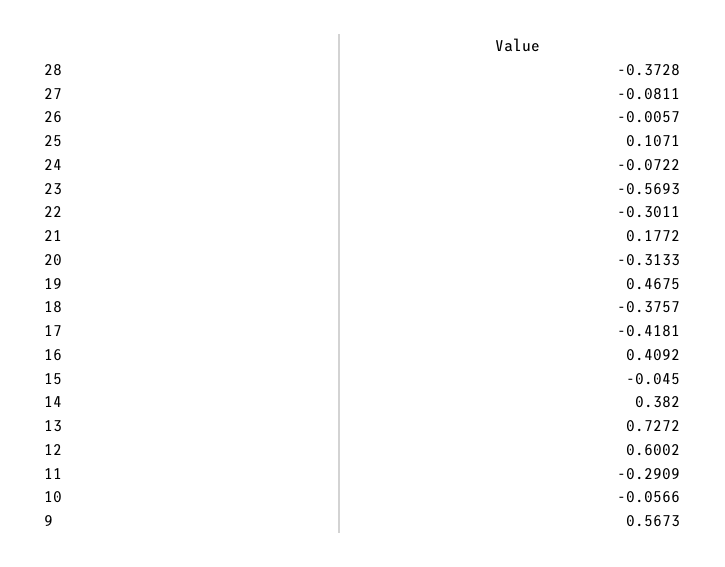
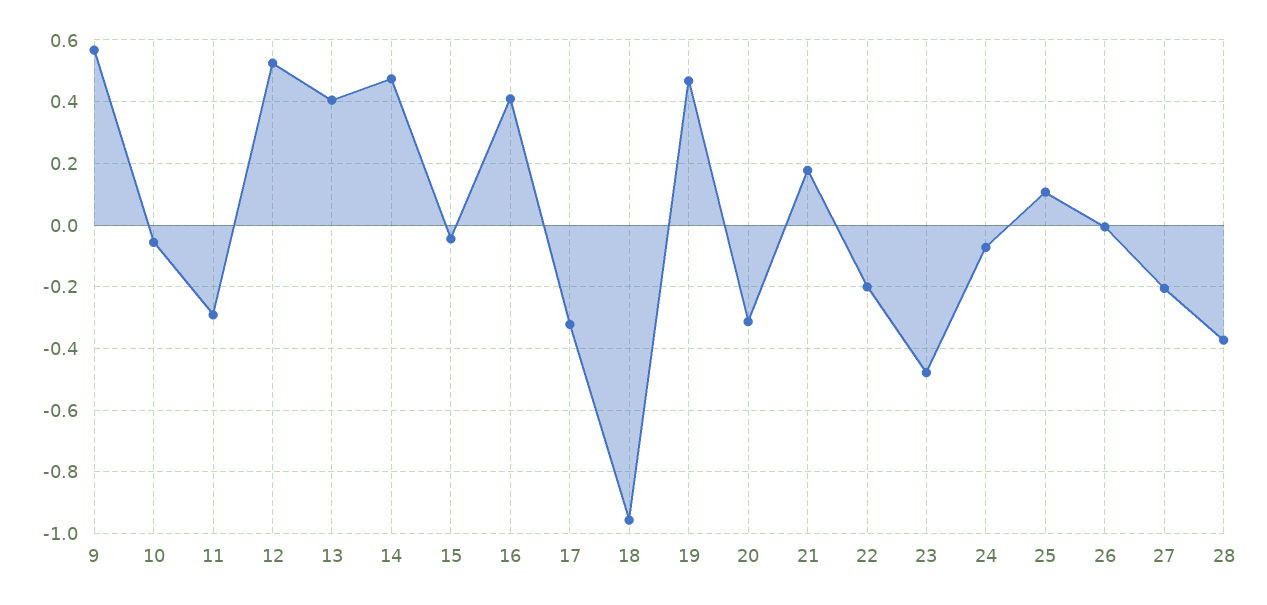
  {
    "28": -0.3728,
-   "27": -0.0811,
+   "27": -0.2,
    "26": -0.0057,
    "25": 0.1071,
    "24": -0.0722,
-   "23": -0.5693,
+   "23": -0.48,
-   "22": -0.3011,
+   "22": -0.2,
    "21": 0.1772,
    "20": -0.3133,
    "19": 0.4675,
-   "18": -0.3757,
+   "18": -0.96,
-   "17": -0.4181,
+   "17": -0.32,
    "16": 0.4092,
    "15": -0.045,
-   "14": 0.382,
+   "14": 0.48,
-   "13": 0.7272,
+   "13": 0.4,
-   "12": 0.6002,
+   "12": 0.52,
    "11": -0.2909,
    "10": -0.0566,
    "9": 0.5673
  }

